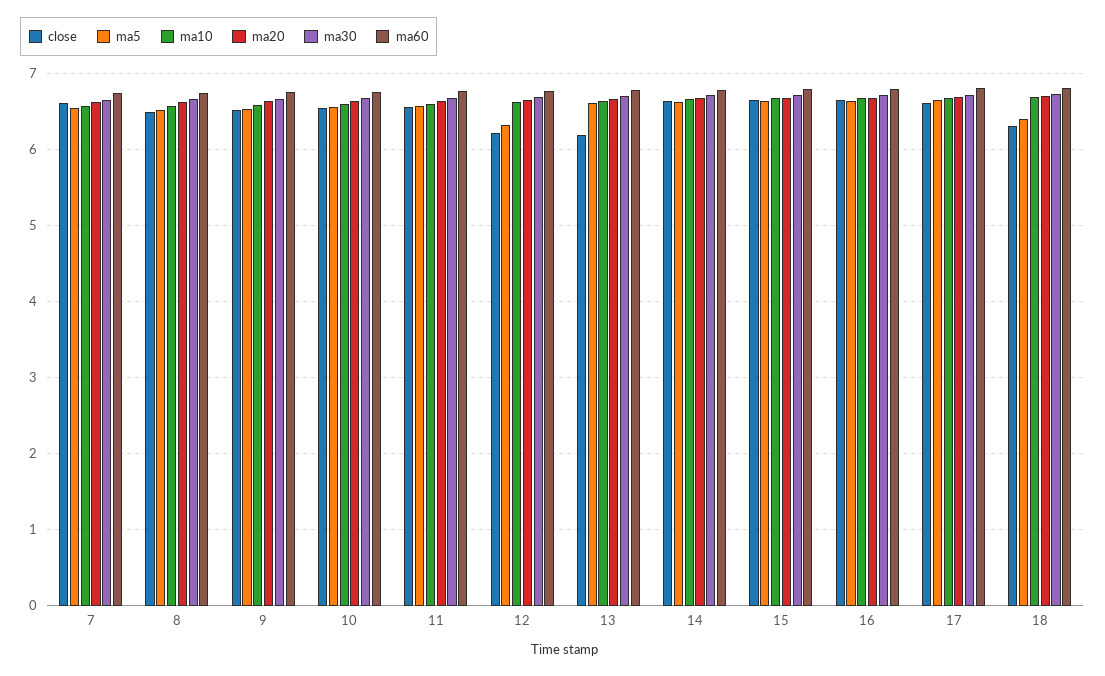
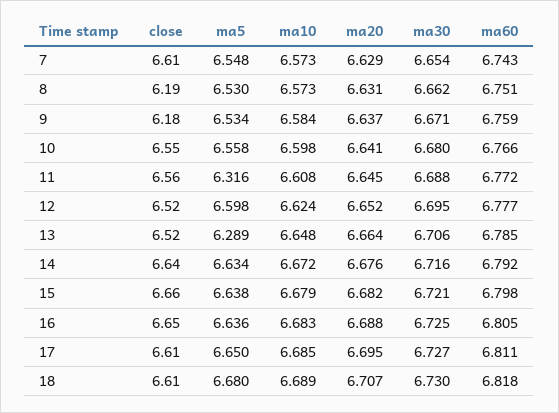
  {
    "close": {
      "7": 6.61,
-     "8": 6.5,
+     "8": 6.19,
-     "9": 6.5,
+     "9": 6.18,
      "10": 6.55,
      "11": 6.56,
-     "12": 6.2,
+     "12": 6.52,
-     "13": 6.2,
+     "13": 6.52,
      "14": 6.64,
      "15": 6.66,
      "16": 6.65,
      "17": 6.61,
-     "18": 6.3
+     "18": 6.61
    },
    "ma5": {
      "7": 6.548,
      "8": 6.53,
      "9": 6.534,
      "10": 6.558,
-     "11": 6.6,
+     "11": 6.316,
-     "12": 6.3,
+     "12": 6.598,
-     "13": 6.6,
+     "13": 6.289,
      "14": 6.634,
      "15": 6.638,
      "16": 6.636,
      "17": 6.65,
-     "18": 6.4
+     "18": 6.68
    },
    "ma10": {
      "7": 6.573,
      "8": 6.573,
      "9": 6.584,
      "10": 6.598,
      "11": 6.608,
      "12": 6.624,
      "13": 6.648,
      "14": 6.672,
      "15": 6.679,
      "16": 6.683,
      "17": 6.685,
      "18": 6.689
    },
    "ma20": {
      "7": 6.629,
      "8": 6.631,
      "9": 6.637,
      "10": 6.641,
      "11": 6.645,
      "12": 6.652,
      "13": 6.664,
      "14": 6.676,
      "15": 6.682,
      "16": 6.688,
      "17": 6.695,
      "18": 6.707
    },
    "ma30": {
      "7": 6.654,
      "8": 6.662,
      "9": 6.671,
      "10": 6.68,
      "11": 6.688,
      "12": 6.695,
      "13": 6.706,
      "14": 6.716,
      "15": 6.721,
      "16": 6.725,
      "17": 6.727,
      "18": 6.73
    },
    "ma60": {
      "7": 6.743,
      "8": 6.751,
      "9": 6.759,
      "10": 6.766,
      "11": 6.772,
      "12": 6.777,
      "13": 6.785,
      "14": 6.792,
      "15": 6.798,
      "16": 6.805,
      "17": 6.811,
      "18": 6.818
    }
  }

